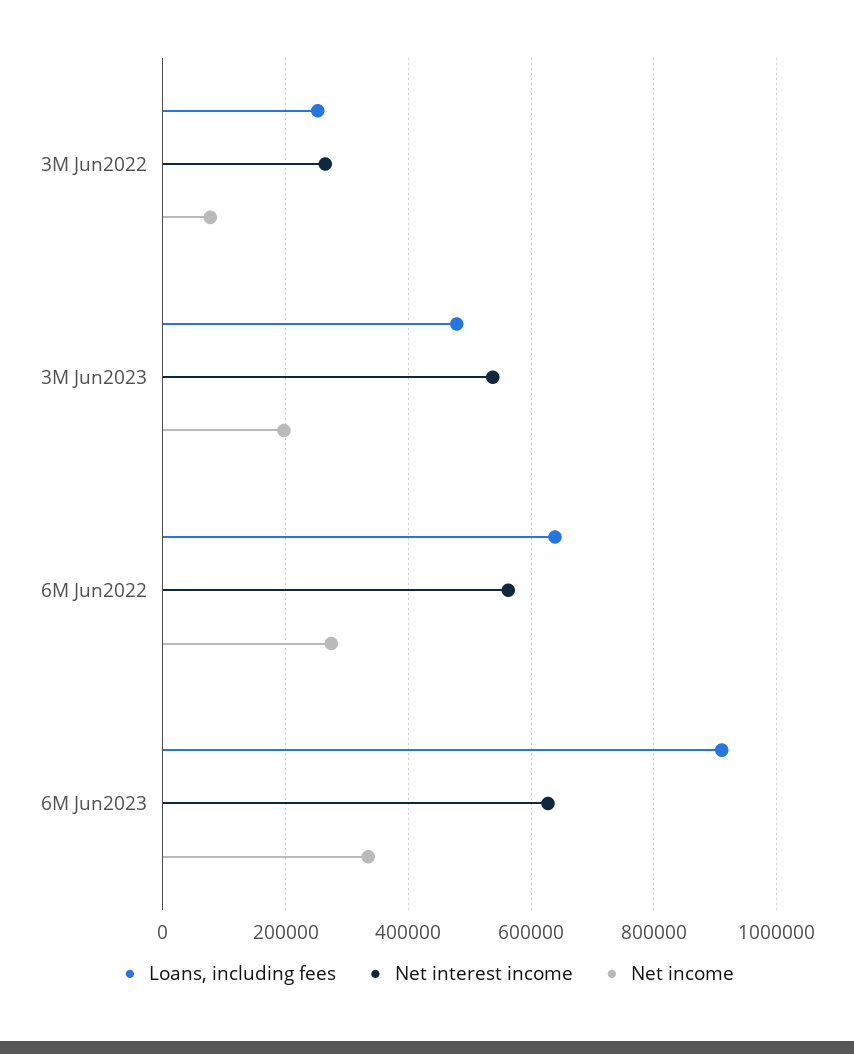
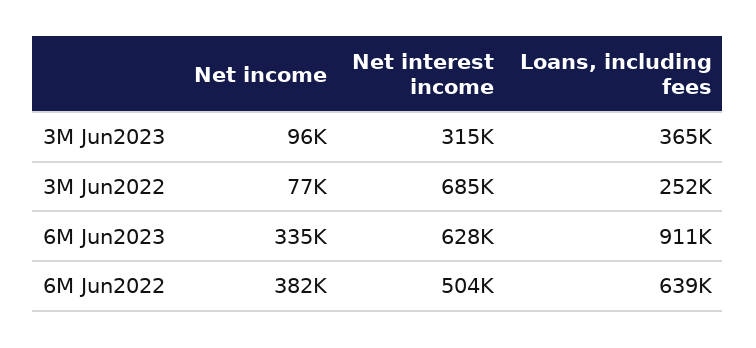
  {
    "Loans, including fees": {
      "3M Jun2022": 252000,
-     "3M Jun2023": 480000,
+     "3M Jun2023": 365000,
      "6M Jun2022": 639000,
      "6M Jun2023": 911000
    },
    "Net interest income": {
-     "3M Jun2022": 260000,
+     "3M Jun2022": 685000,
-     "3M Jun2023": 540000,
+     "3M Jun2023": 315000,
-     "6M Jun2022": 560000,
+     "6M Jun2022": 504000,
      "6M Jun2023": 628000
    },
    "Net income": {
      "3M Jun2022": 77000,
-     "3M Jun2023": 200000,
+     "3M Jun2023": 96000,
-     "6M Jun2022": 280000,
+     "6M Jun2022": 382000,
      "6M Jun2023": 335000
    }
  }

